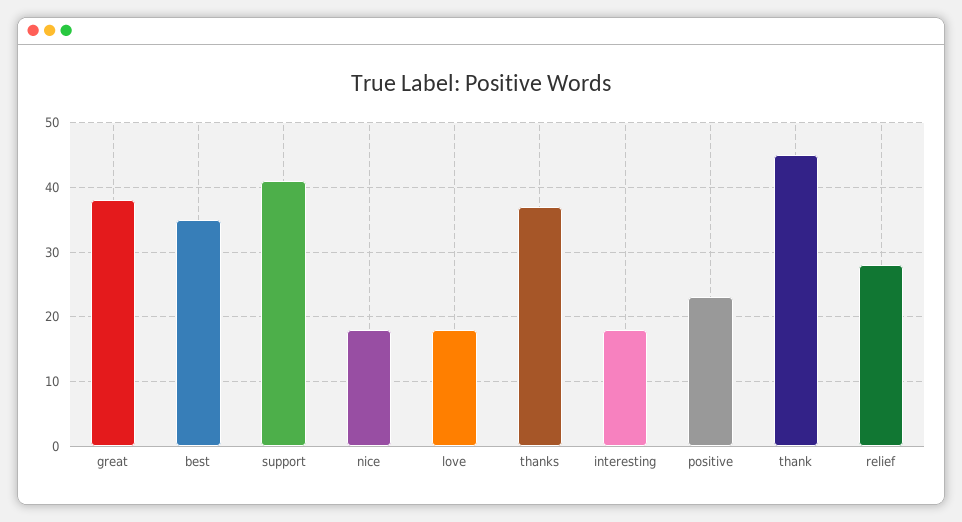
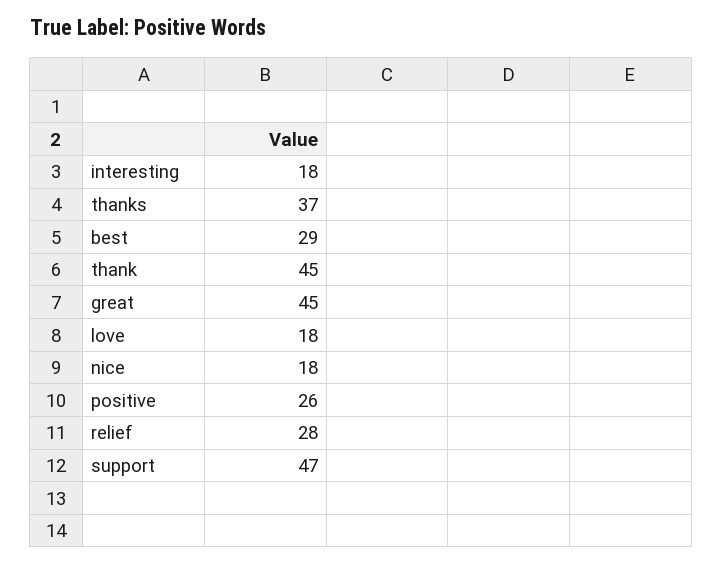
  {
-   "great": 38,
+   "great": 45,
-   "best": 35,
+   "best": 29,
-   "support": 41,
+   "support": 47,
    "nice": 18,
    "love": 18,
    "thanks": 37,
    "interesting": 18,
-   "positive": 23,
+   "positive": 26,
    "thank": 45,
    "relief": 28
  }

